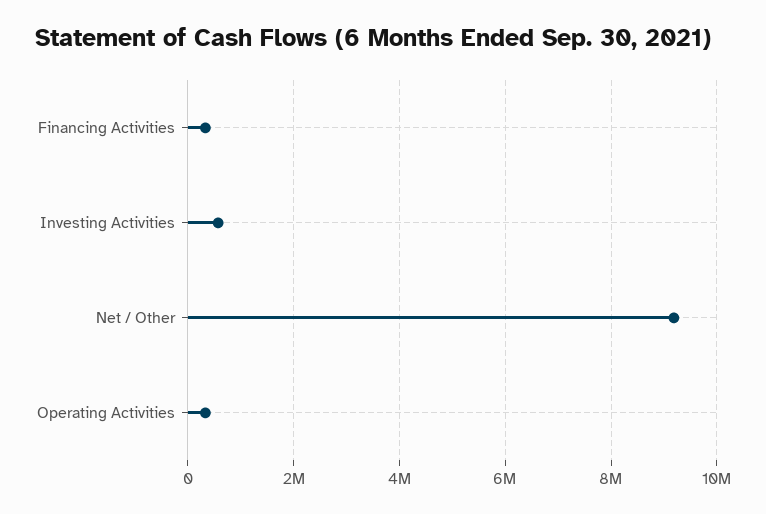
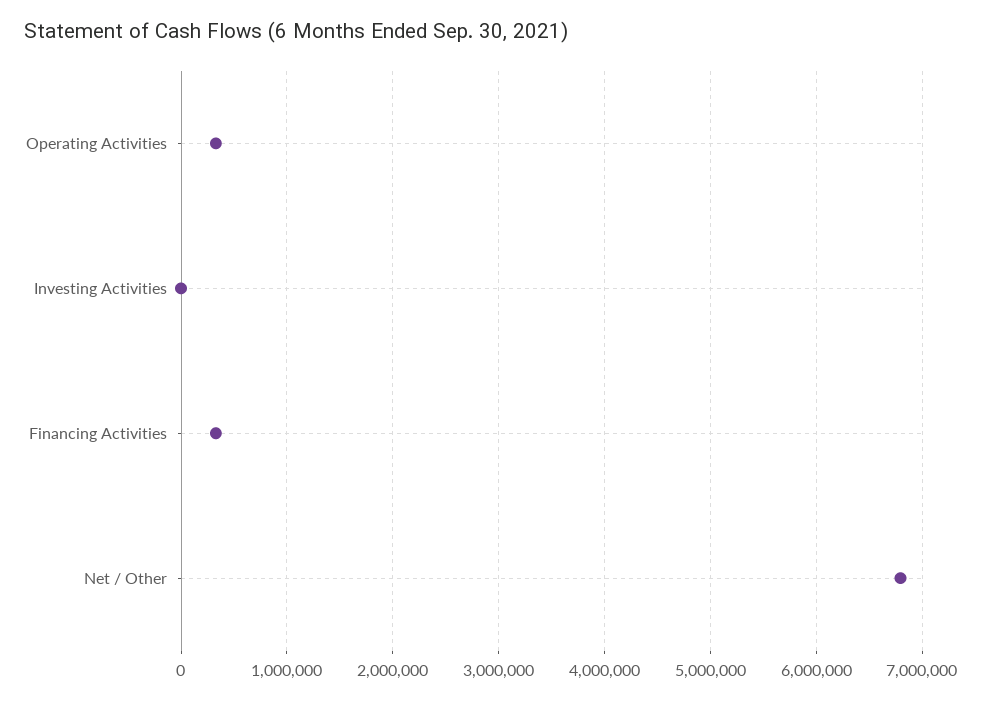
  {
    "Financing Activities": 300000,
-   "Investing Activities": 600000,
+   "Investing Activities": 0,
-   "Net / Other": 9200000,
+   "Net / Other": 6800000,
    "Operating Activities": 300000
  }

